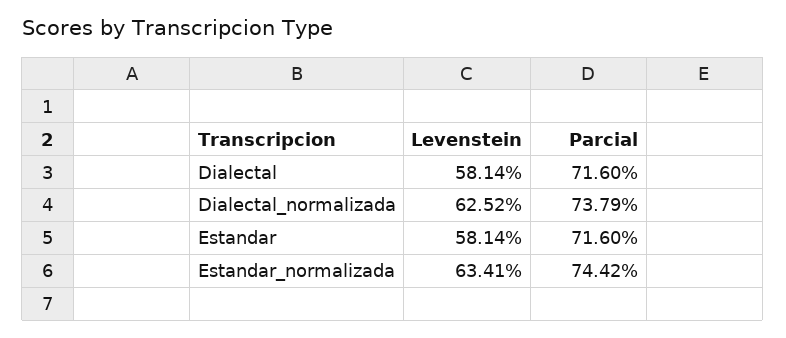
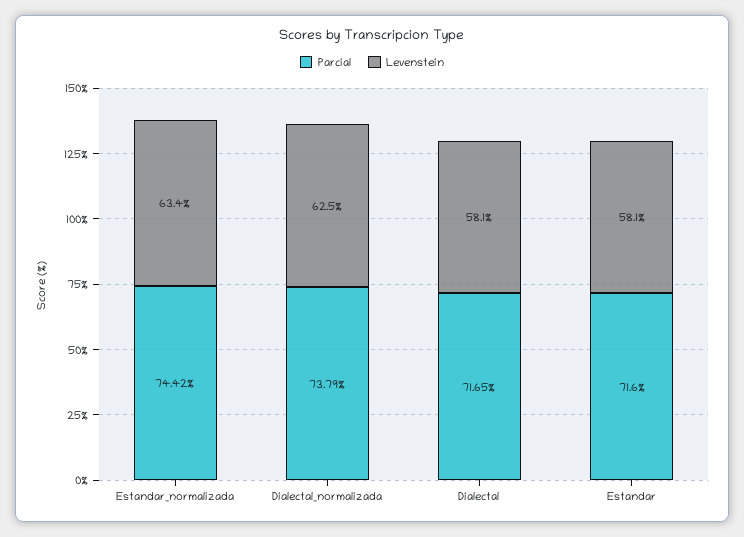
  {
    "Levenstein": {
      "Dialectal": 58.14,
      "Dialectal_normalizada": 62.52,
      "Estandar": 58.14,
      "Estandar_normalizada": 63.41
    },
    "Parcial": {
-     "Dialectal": 71.6,
+     "Dialectal": 71.65,
      "Dialectal_normalizada": 73.79,
      "Estandar": 71.6,
      "Estandar_normalizada": 74.42
    }
  }

